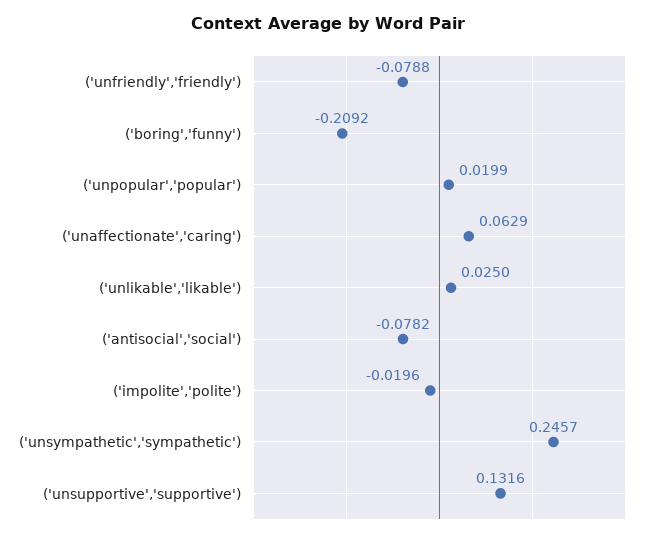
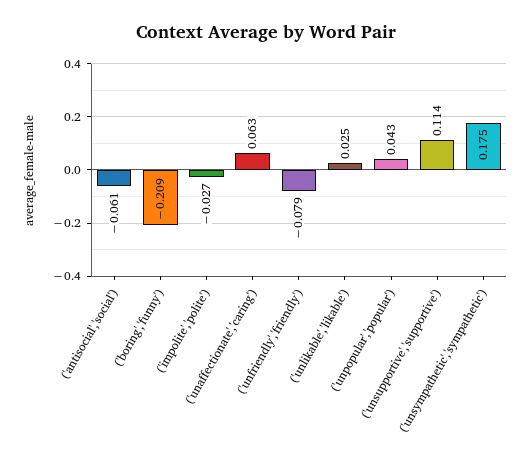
  {
    "('unfriendly','friendly')": -0.0788,
    "('boring','funny')": -0.2092,
-   "('unpopular','popular')": 0.0199,
+   "('unpopular','popular')": 0.043,
    "('unaffectionate','caring')": 0.0629,
    "('unlikable','likable')": 0.025,
-   "('antisocial','social')": -0.0782,
+   "('antisocial','social')": -0.061,
-   "('impolite','polite')": -0.0196,
+   "('impolite','polite')": -0.027,
-   "('unsympathetic','sympathetic')": 0.2457,
+   "('unsympathetic','sympathetic')": 0.175,
-   "('unsupportive','supportive')": 0.1316
+   "('unsupportive','supportive')": 0.114
  }

